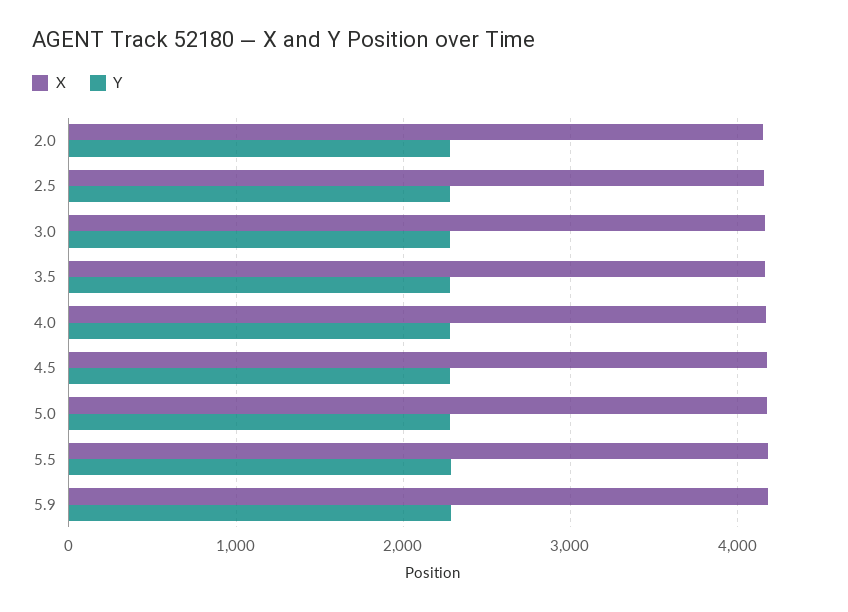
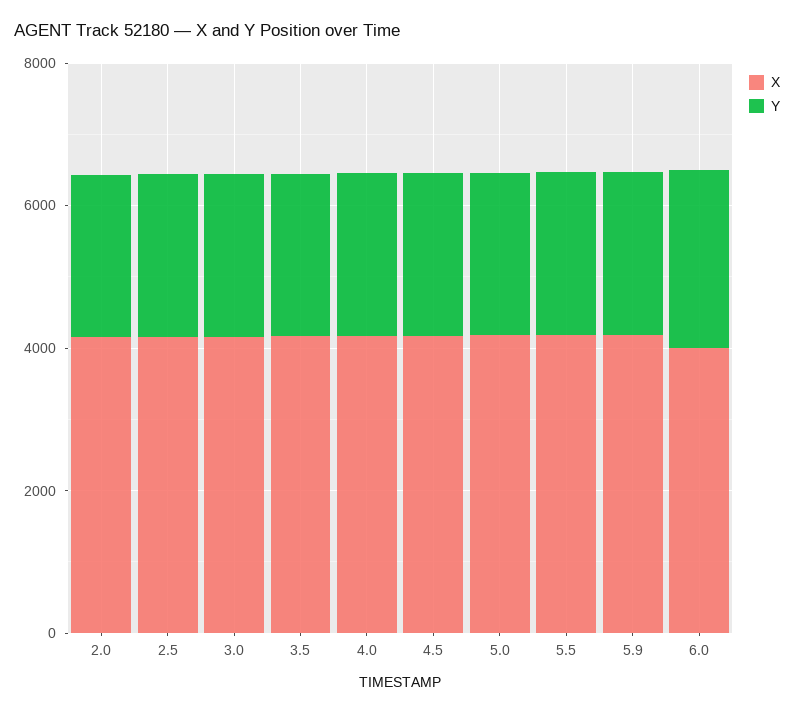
  {
    "X": {
      "2.0": 4200,
      "2.5": 4200,
      "3.0": 4200,
      "3.5": 4200,
      "4.0": 4200,
      "4.5": 4200,
      "5.0": 4200,
      "5.5": 4200,
-     "5.9": 4200
+     "5.9": 4200,
+     "6.0": 4000
    },
    "Y": {
      "2.0": 2300,
      "2.5": 2300,
      "3.0": 2300,
      "3.5": 2300,
      "4.0": 2300,
      "4.5": 2300,
      "5.0": 2300,
      "5.5": 2300,
-     "5.9": 2300
+     "5.9": 2300,
+     "6.0": 2500
    }
  }

